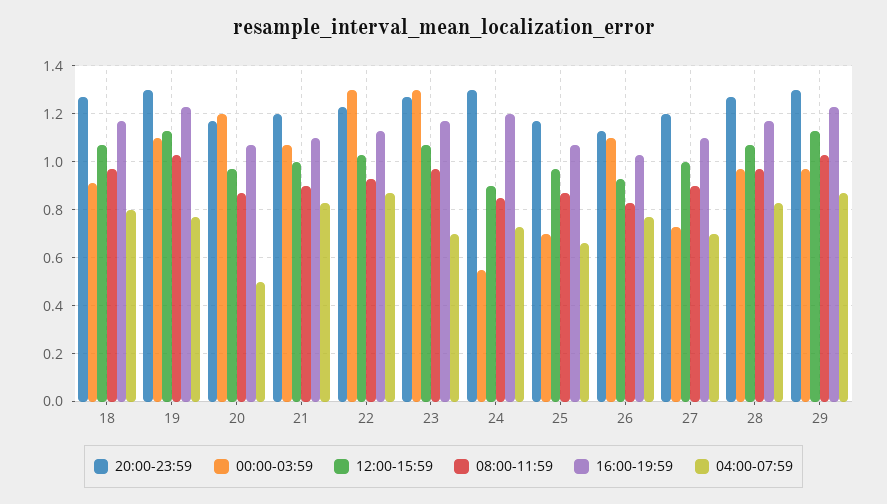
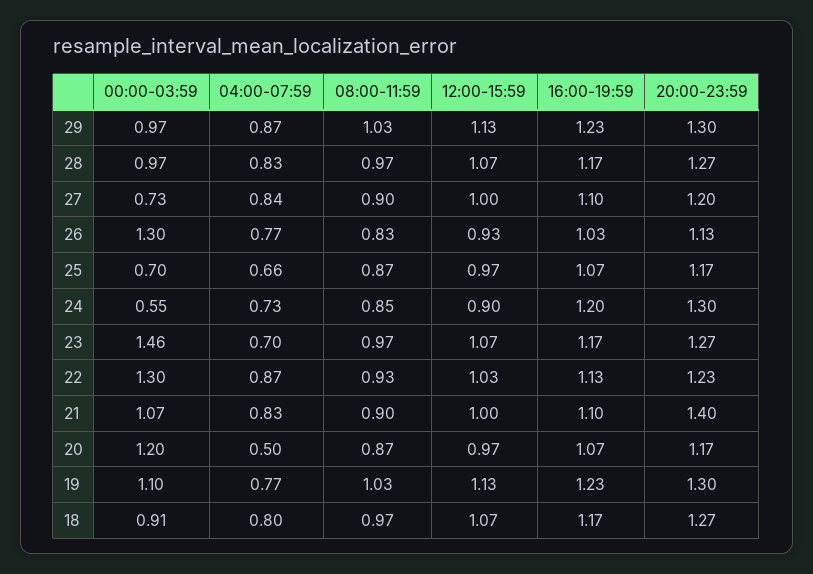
  {
    "20:00-23:59": {
      "18": 1.27,
      "19": 1.3,
      "20": 1.17,
-     "21": 1.2,
+     "21": 1.4,
      "22": 1.23,
      "23": 1.27,
      "24": 1.3,
      "25": 1.17,
      "26": 1.13,
      "27": 1.2,
      "28": 1.27,
      "29": 1.3
    },
    "00:00-03:59": {
      "18": 0.91,
      "19": 1.1,
      "20": 1.2,
      "21": 1.07,
      "22": 1.3,
-     "23": 1.3,
+     "23": 1.46,
      "24": 0.55,
      "25": 0.7,
-     "26": 1.1,
+     "26": 1.3,
      "27": 0.73,
      "28": 0.97,
      "29": 0.97
    },
    "12:00-15:59": {
      "18": 1.07,
      "19": 1.13,
      "20": 0.97,
      "21": 1,
      "22": 1.03,
      "23": 1.07,
      "24": 0.9,
      "25": 0.97,
      "26": 0.93,
      "27": 1,
      "28": 1.07,
      "29": 1.13
    },
    "08:00-11:59": {
      "18": 0.97,
      "19": 1.03,
      "20": 0.87,
      "21": 0.9,
      "22": 0.93,
      "23": 0.97,
      "24": 0.85,
      "25": 0.87,
      "26": 0.83,
      "27": 0.9,
      "28": 0.97,
      "29": 1.03
    },
    "16:00-19:59": {
      "18": 1.17,
      "19": 1.23,
      "20": 1.07,
      "21": 1.1,
      "22": 1.13,
      "23": 1.17,
      "24": 1.2,
      "25": 1.07,
      "26": 1.03,
      "27": 1.1,
      "28": 1.17,
      "29": 1.23
    },
    "04:00-07:59": {
      "18": 0.8,
      "19": 0.77,
      "20": 0.5,
      "21": 0.83,
      "22": 0.87,
      "23": 0.7,
      "24": 0.73,
      "25": 0.66,
      "26": 0.77,
-     "27": 0.7,
+     "27": 0.84,
      "28": 0.83,
      "29": 0.87
    }
  }

